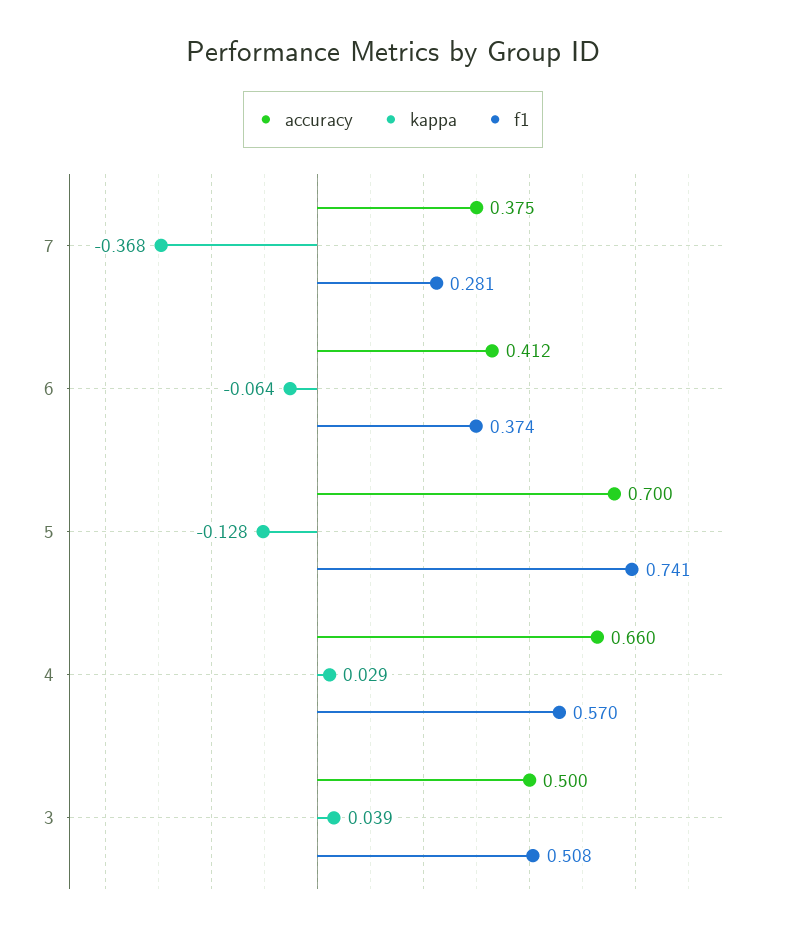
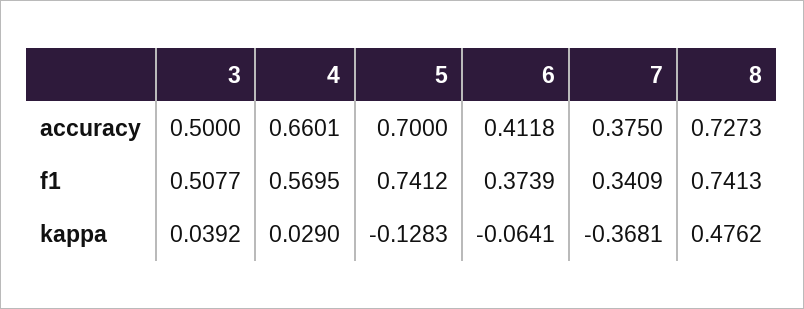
  {
    "accuracy": {
      "7": 0.375,
      "6": 0.4118,
      "5": 0.7,
      "4": 0.6601,
-     "3": 0.5
+     "3": 0.5,
+     "8": 0.7273
    },
    "kappa": {
      "7": -0.3681,
      "6": -0.0641,
      "5": -0.1283,
      "4": 0.029,
-     "3": 0.0392
+     "3": 0.0392,
+     "8": 0.4762
    },
    "f1": {
-     "7": 0.281,
+     "7": 0.3409,
      "6": 0.3739,
      "5": 0.7412,
      "4": 0.5695,
-     "3": 0.5077
+     "3": 0.5077,
+     "8": 0.7413
    }
  }

